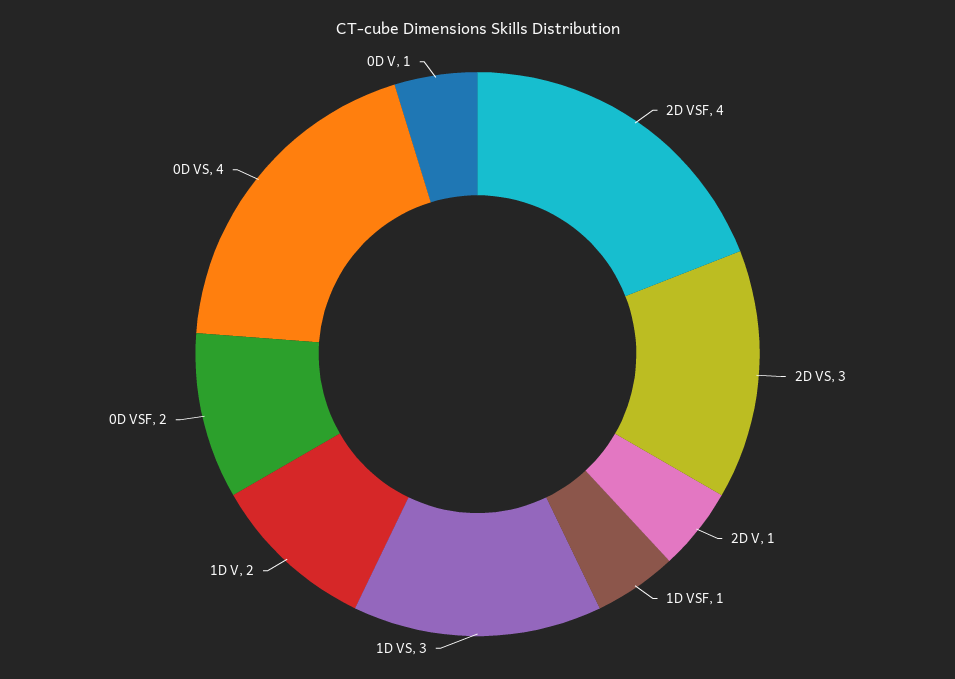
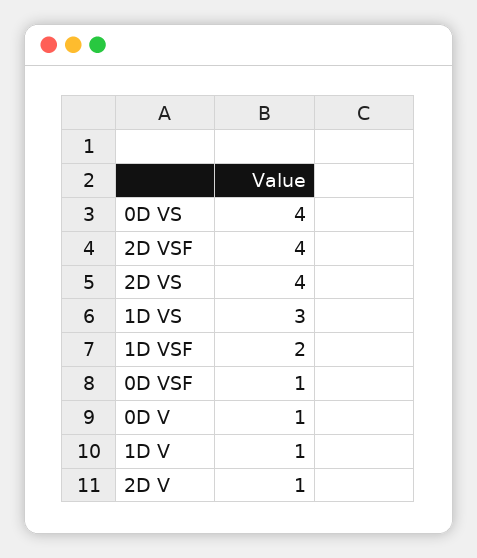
  {
    "2D VSF": 4,
-   "2D VS": 3,
+   "2D VS": 4,
    "2D V": 1,
-   "1D VSF": 1,
+   "1D VSF": 2,
    "1D VS": 3,
-   "1D V": 2,
+   "1D V": 1,
-   "0D VSF": 2,
+   "0D VSF": 1,
    "0D VS": 4,
    "0D V": 1
  }

